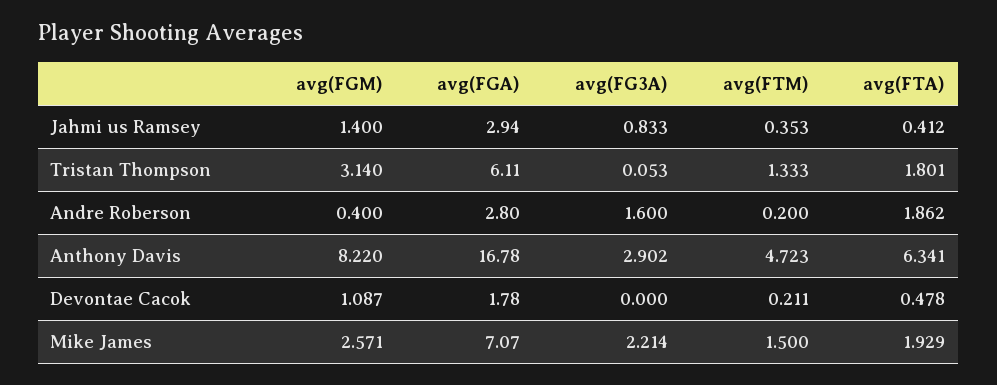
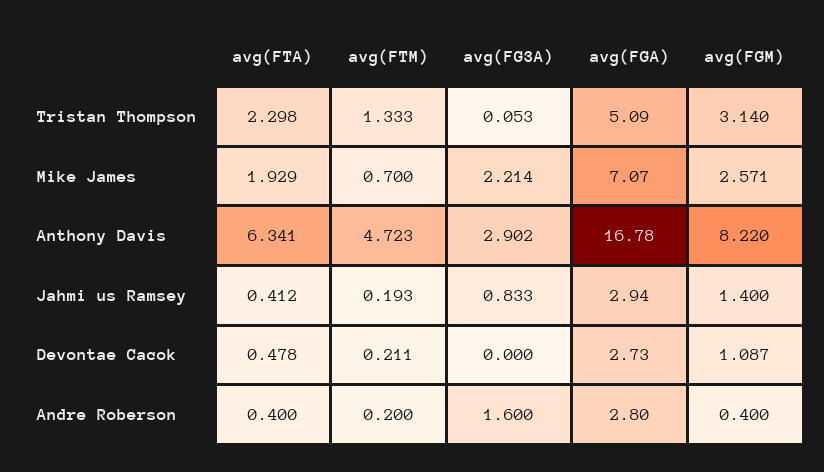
  {
    "avg(FGM)": {
      "Jahmi us Ramsey": 1.4,
      "Tristan Thompson": 3.14,
      "Andre Roberson": 0.4,
      "Anthony Davis": 8.22,
      "Devontae Cacok": 1.087,
      "Mike James": 2.571
    },
    "avg(FGA)": {
      "Jahmi us Ramsey": 2.94,
-     "Tristan Thompson": 6.11,
+     "Tristan Thompson": 5.09,
      "Andre Roberson": 2.8,
      "Anthony Davis": 16.78,
-     "Devontae Cacok": 1.78,
+     "Devontae Cacok": 2.73,
      "Mike James": 7.07
    },
    "avg(FG3A)": {
      "Jahmi us Ramsey": 0.833,
      "Tristan Thompson": 0.053,
      "Andre Roberson": 1.6,
      "Anthony Davis": 2.902,
      "Devontae Cacok": 0,
      "Mike James": 2.214
    },
    "avg(FTM)": {
-     "Jahmi us Ramsey": 0.353,
+     "Jahmi us Ramsey": 0.193,
      "Tristan Thompson": 1.333,
      "Andre Roberson": 0.2,
      "Anthony Davis": 4.723,
      "Devontae Cacok": 0.211,
-     "Mike James": 1.5
+     "Mike James": 0.7
    },
    "avg(FTA)": {
      "Jahmi us Ramsey": 0.412,
-     "Tristan Thompson": 1.801,
+     "Tristan Thompson": 2.298,
-     "Andre Roberson": 1.862,
+     "Andre Roberson": 0.4,
      "Anthony Davis": 6.341,
      "Devontae Cacok": 0.478,
      "Mike James": 1.929
    }
  }

